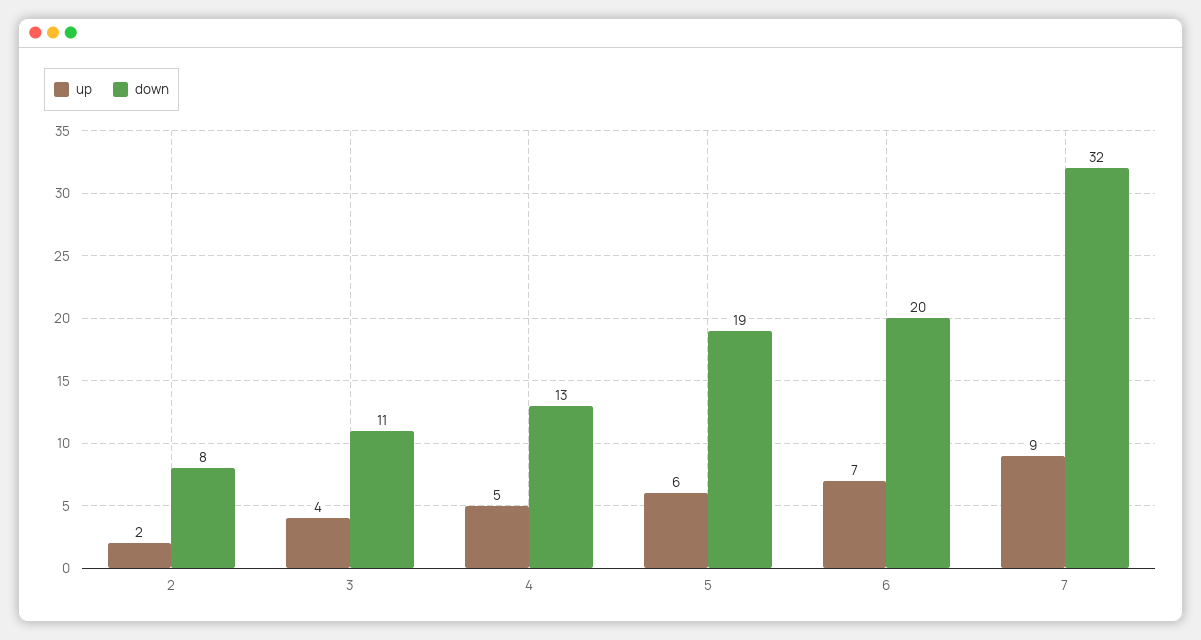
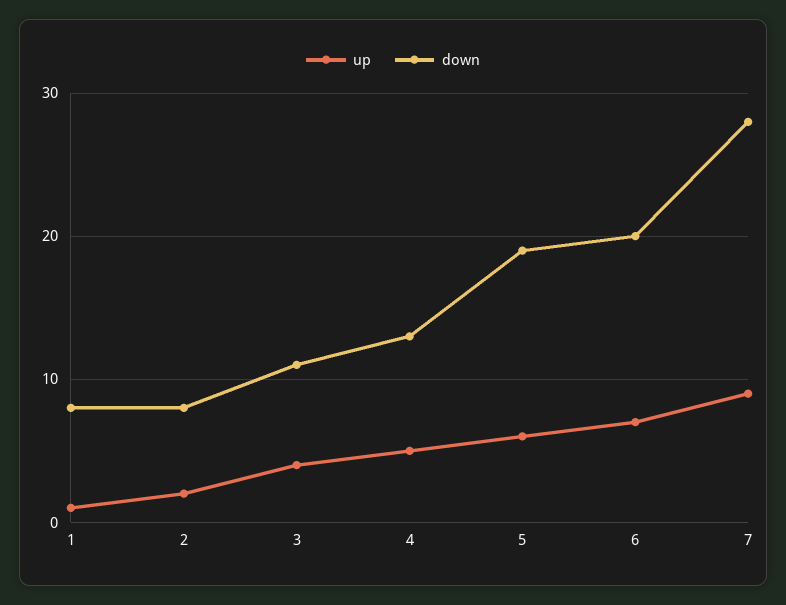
  {
    "up": {
      "2": 2,
      "3": 4,
      "4": 5,
      "5": 6,
      "6": 7,
-     "7": 9
+     "7": 9,
+     "1": 1
    },
    "down": {
      "2": 8,
      "3": 11,
      "4": 13,
      "5": 19,
      "6": 20,
-     "7": 32
+     "7": 28,
+     "1": 8
    }
  }

